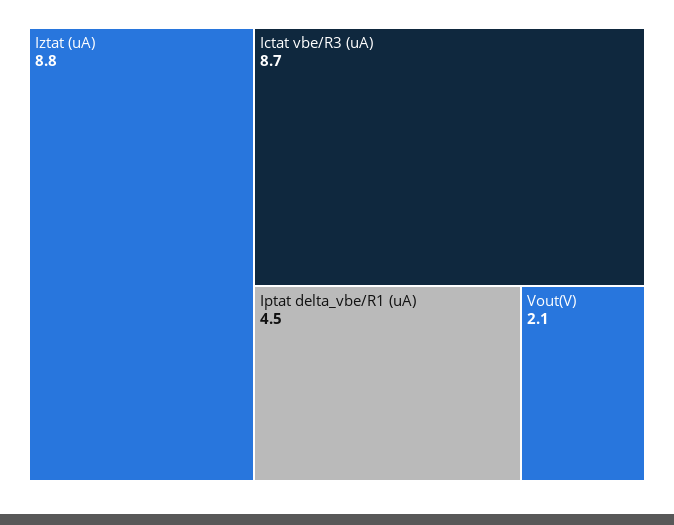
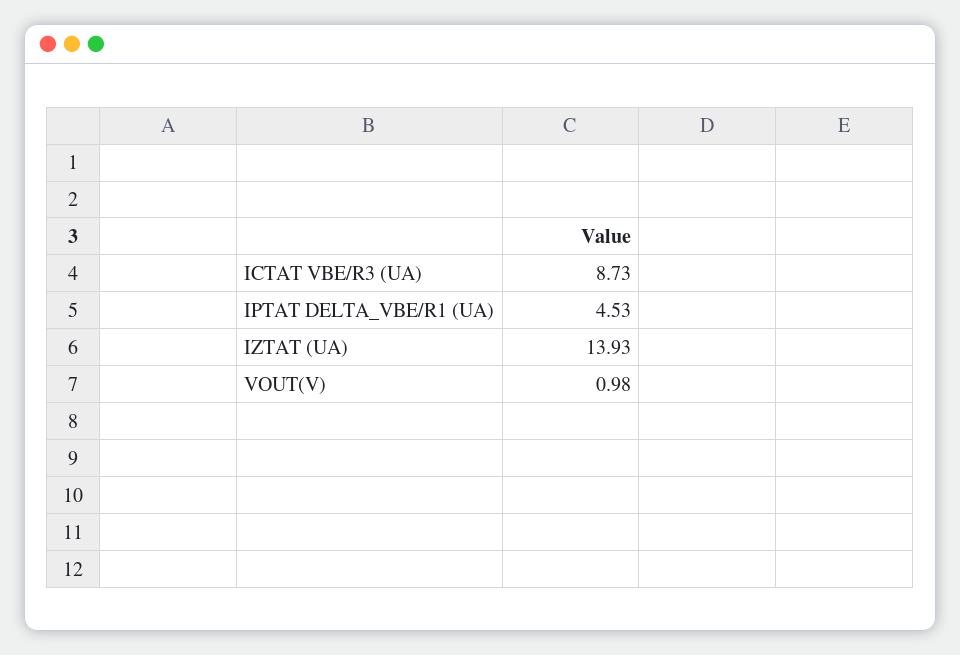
  {
-   "Iztat (uA)": 8.8,
+   "Iztat (uA)": 13.93,
    "Ictat vbe/R3 (uA)": 8.73,
    "Iptat delta_vbe/R1 (uA)": 4.53,
-   "Vout(V)": 2.1
+   "Vout(V)": 0.98
  }

